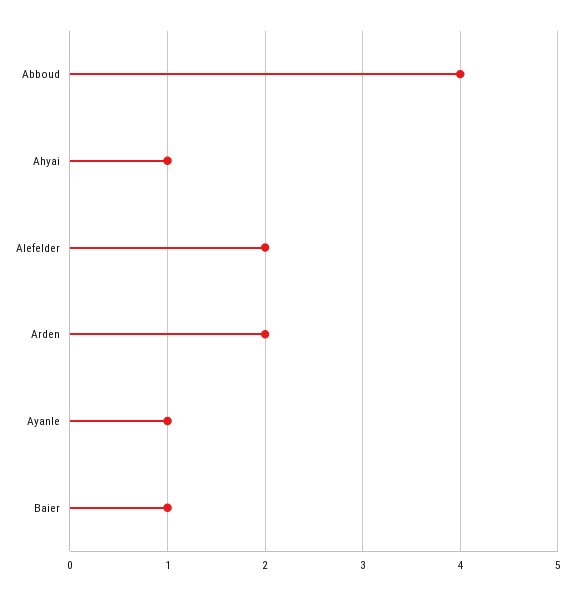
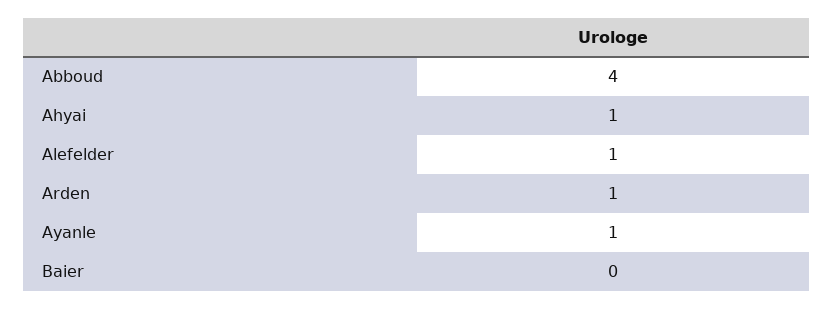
  {
    "Abboud": 4,
    "Ahyai": 1,
-   "Alefelder": 2,
+   "Alefelder": 1,
-   "Arden": 2,
+   "Arden": 1,
    "Ayanle": 1,
-   "Baier": 1
+   "Baier": 0
  }

